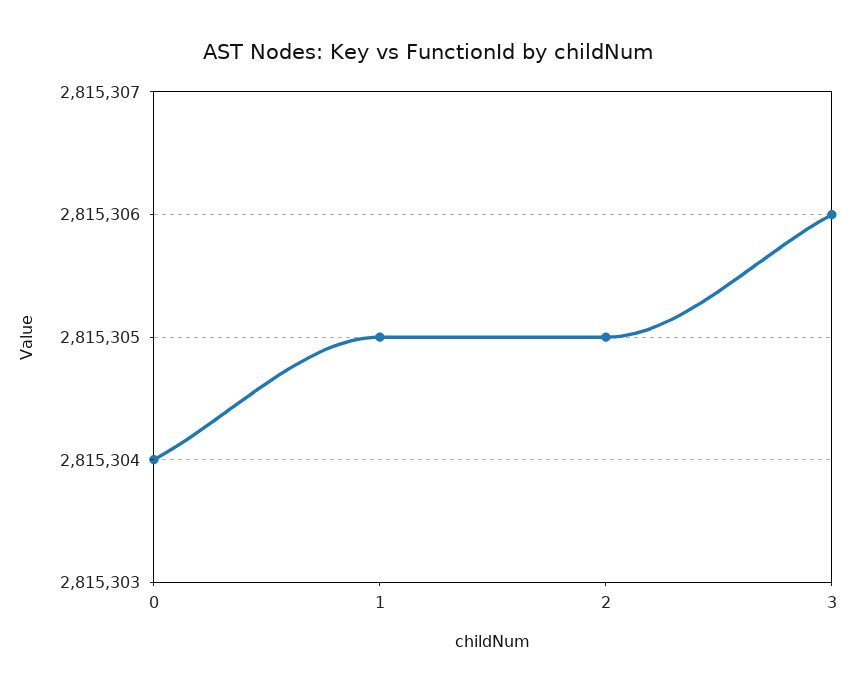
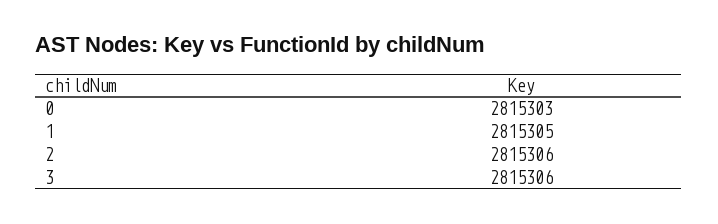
  {
-   "0": 2815304,
+   "0": 2815303,
    "1": 2815305,
-   "2": 2815305,
+   "2": 2815306,
    "3": 2815306
  }

